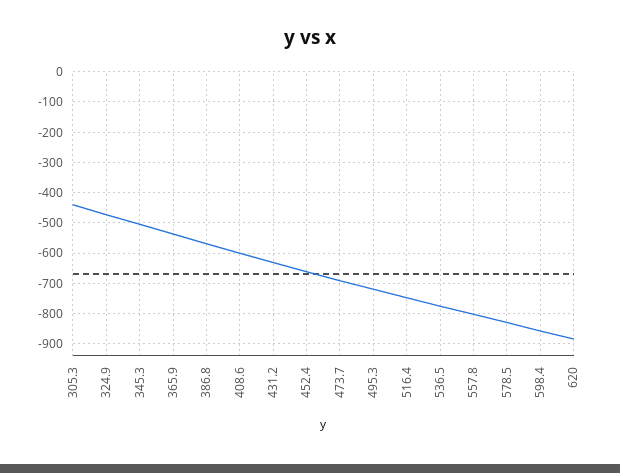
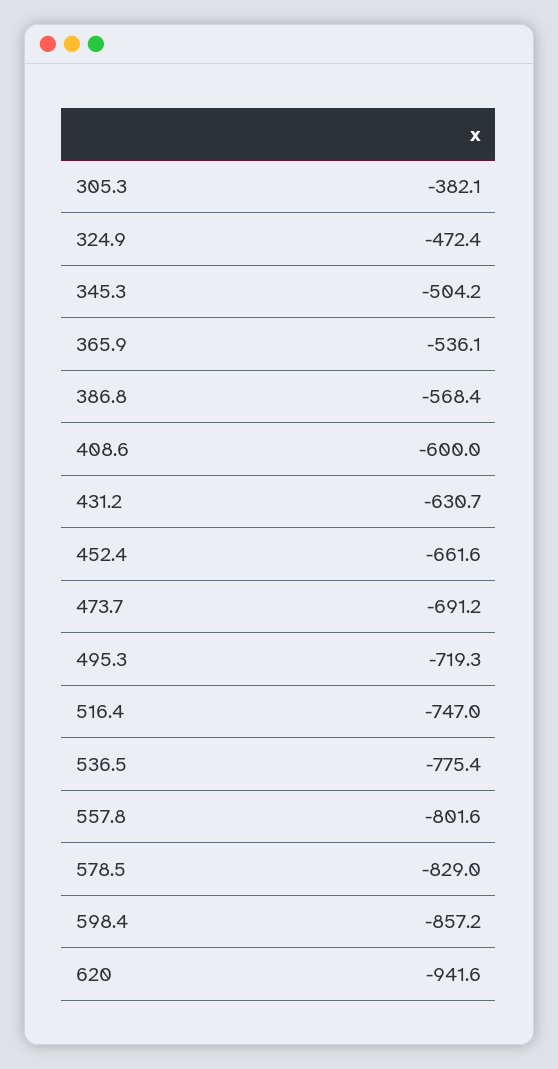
  {
-   "305.3": -440,
+   "305.3": -382.1,
    "324.9": -472.4,
    "345.3": -504.2,
    "365.9": -536.1,
    "386.8": -568.4,
    "408.6": -600,
    "431.2": -630.7,
    "452.4": -661.6,
    "473.7": -691.2,
    "495.3": -719.3,
    "516.4": -747,
    "536.5": -775.4,
    "557.8": -801.6,
    "578.5": -829,
    "598.4": -857.2,
-   "620": -880
+   "620": -941.6
  }

